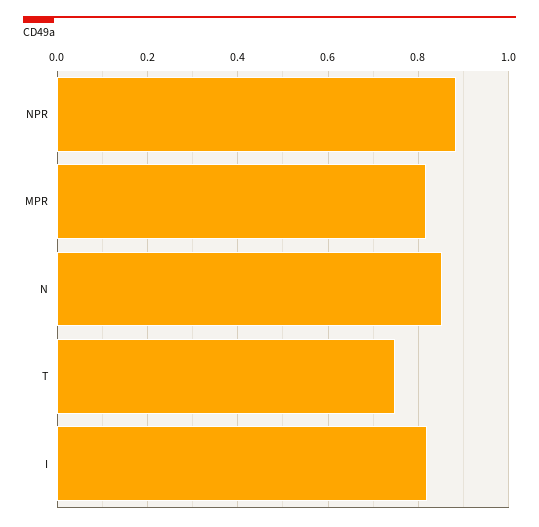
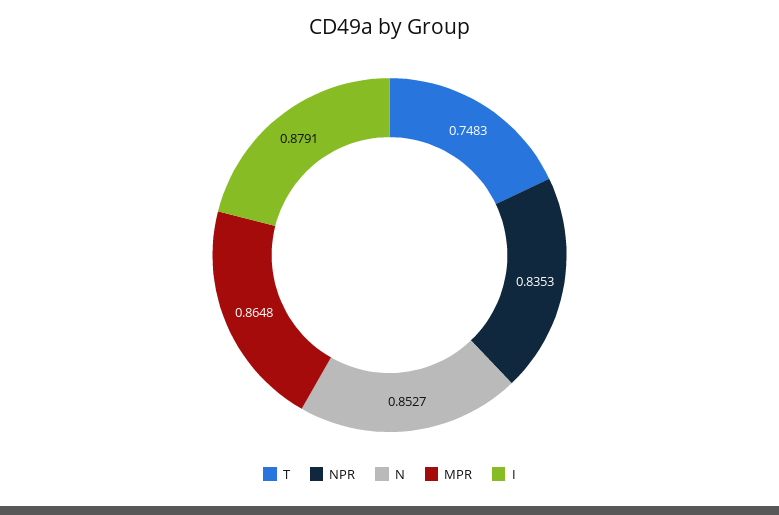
  {
-   "NPR": 0.88,
+   "NPR": 0.8353,
-   "MPR": 0.82,
+   "MPR": 0.8648,
    "N": 0.8527,
    "T": 0.7483,
-   "I": 0.82
+   "I": 0.8791
  }

